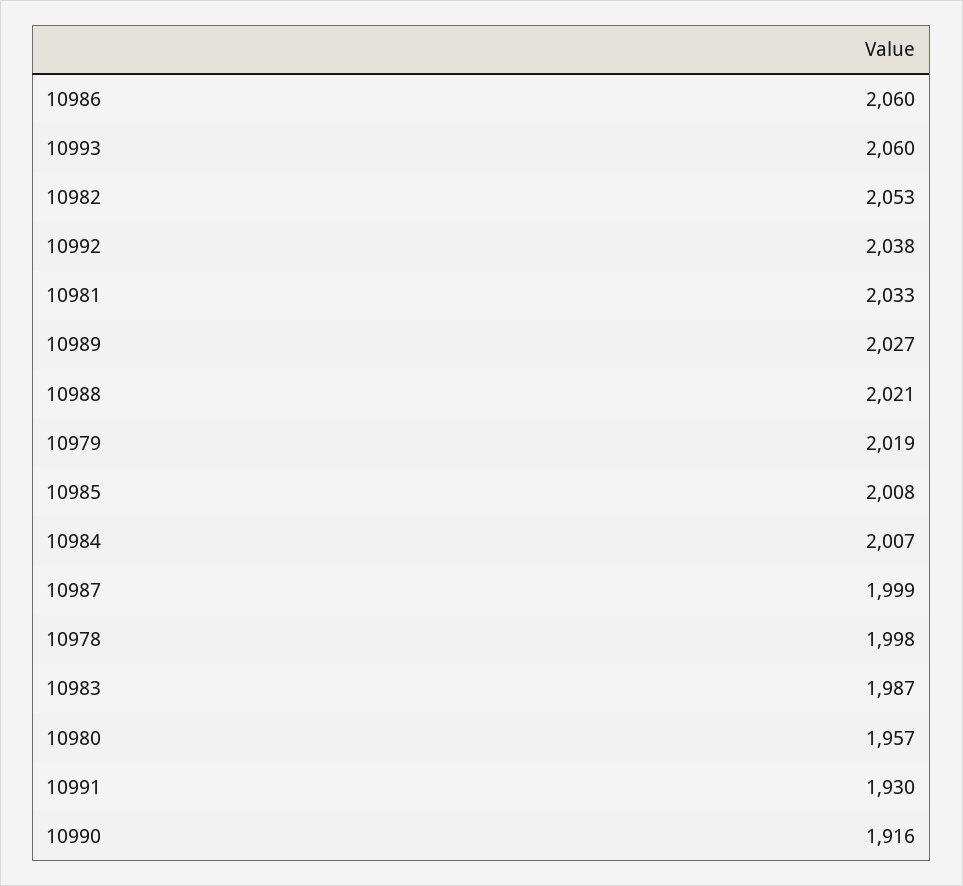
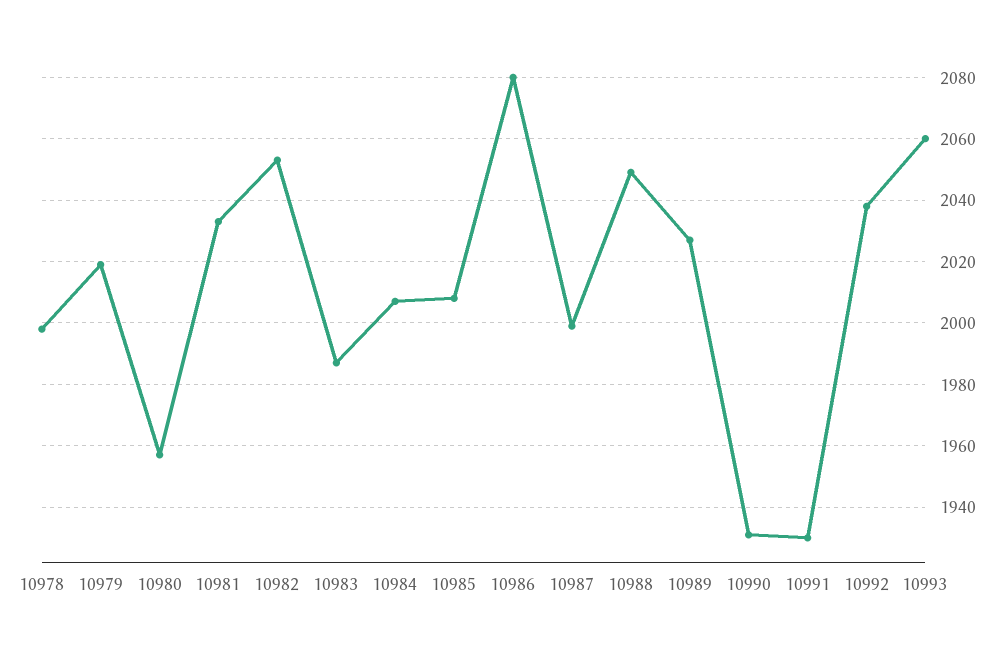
  {
-   "10986": 2060,
+   "10986": 2080,
    "10993": 2060,
    "10982": 2053,
    "10992": 2038,
    "10981": 2033,
    "10989": 2027,
-   "10988": 2021,
+   "10988": 2050,
    "10979": 2019,
    "10985": 2008,
    "10984": 2007,
    "10987": 1999,
    "10978": 1998,
    "10983": 1987,
    "10980": 1957,
    "10991": 1930,
-   "10990": 1916
+   "10990": 1930
  }

